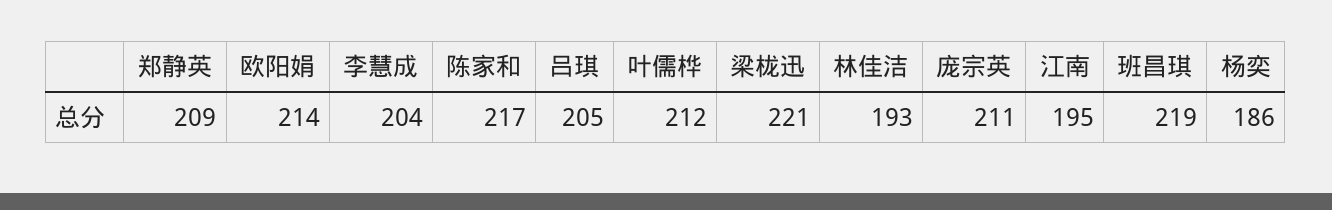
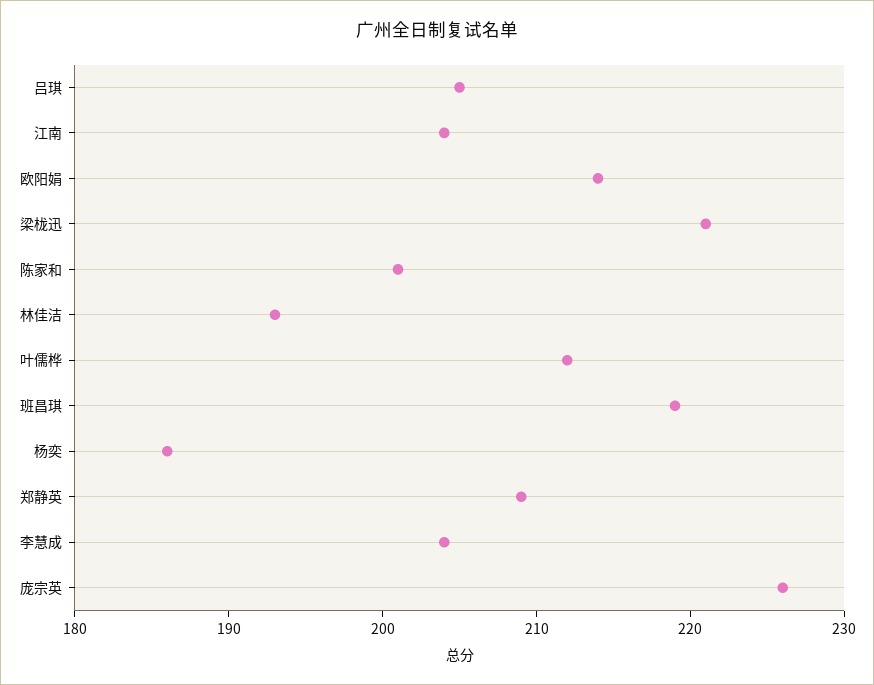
  {
    "郑静英": 209,
    "欧阳娟": 214,
    "李慧成": 204,
-   "陈家和": 217,
+   "陈家和": 201,
    "吕琪": 205,
    "叶儒桦": 212,
    "梁栊迅": 221,
    "林佳洁": 193,
-   "庞宗英": 211,
+   "庞宗英": 226,
-   "江南": 195,
+   "江南": 204,
    "班昌琪": 219,
    "杨奕": 186
  }

